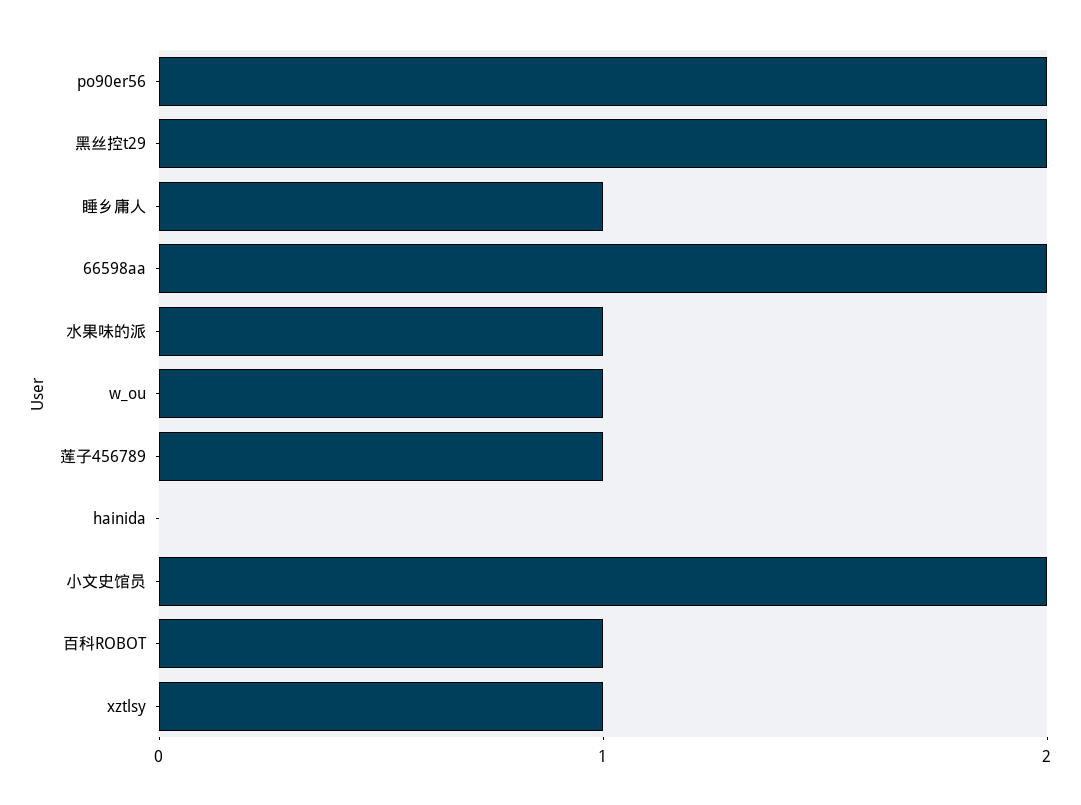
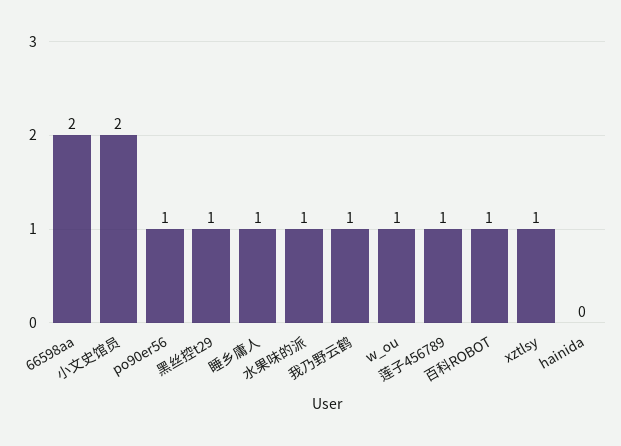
  {
-   "po90er56": 2,
+   "po90er56": 1,
-   "黑丝控t29": 2,
+   "黑丝控t29": 1,
    "睡乡庸人": 1,
    "66598aa": 2,
    "水果味的派": 1,
    "w_ou": 1,
    "莲子456789": 1,
    "hainida": 0,
    "小文史馆员": 2,
    "百科ROBOT": 1,
-   "xztlsy": 1
+   "xztlsy": 1,
+   "我乃野云鹤": 1
  }

